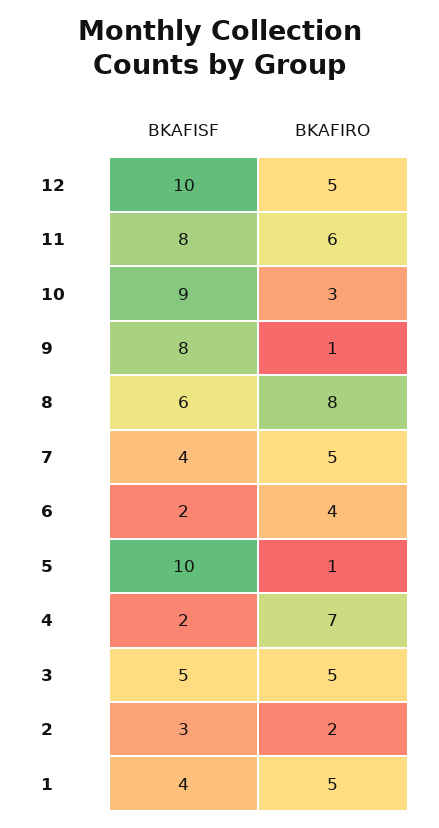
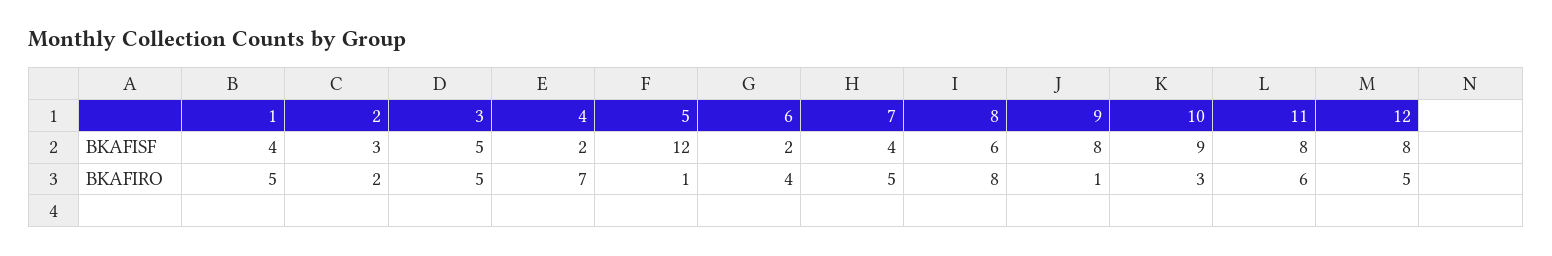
  {
    "BKAFISF": {
-     "12": 10,
+     "12": 8,
      "11": 8,
      "10": 9,
      "9": 8,
      "8": 6,
      "7": 4,
      "6": 2,
-     "5": 10,
+     "5": 12,
      "4": 2,
      "3": 5,
      "2": 3,
      "1": 4
    },
    "BKAFIRO": {
      "12": 5,
      "11": 6,
      "10": 3,
      "9": 1,
      "8": 8,
      "7": 5,
      "6": 4,
      "5": 1,
      "4": 7,
      "3": 5,
      "2": 2,
      "1": 5
    }
  }

